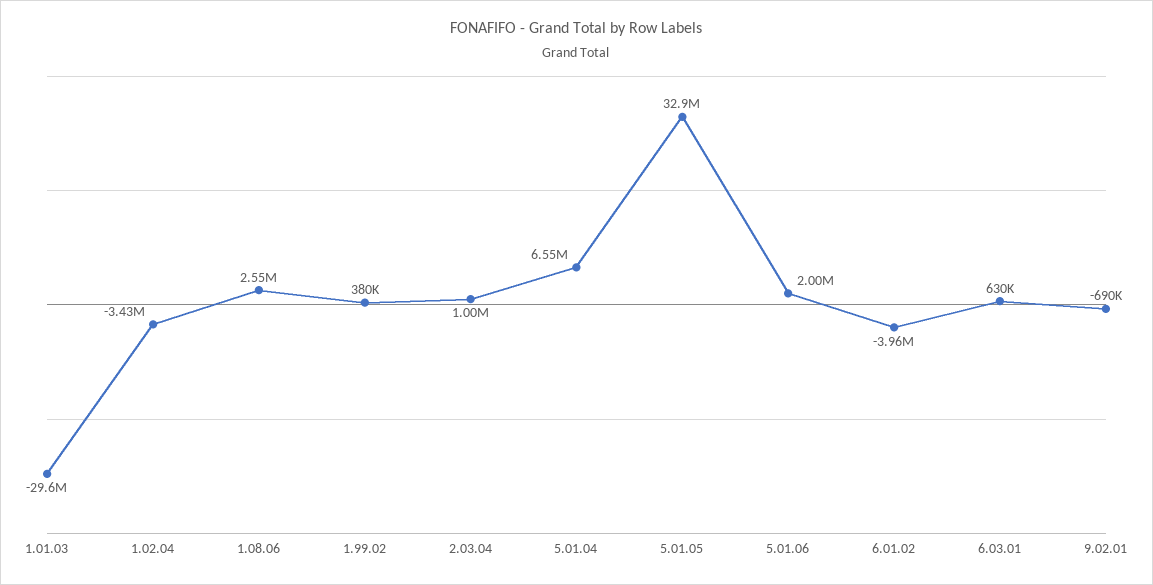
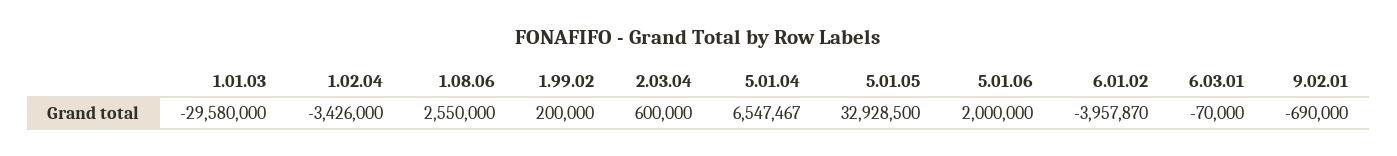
  {
    "1.01.03": -29580000,
    "1.02.04": -3426000,
    "1.08.06": 2550000,
-   "1.99.02": 380000,
+   "1.99.02": 200000,
-   "2.03.04": 1000000,
+   "2.03.04": 600000,
    "5.01.04": 6547467,
    "5.01.05": 32928500,
    "5.01.06": 2000000,
    "6.01.02": -3957870,
-   "6.03.01": 630000,
+   "6.03.01": -70000,
    "9.02.01": -690000
  }

